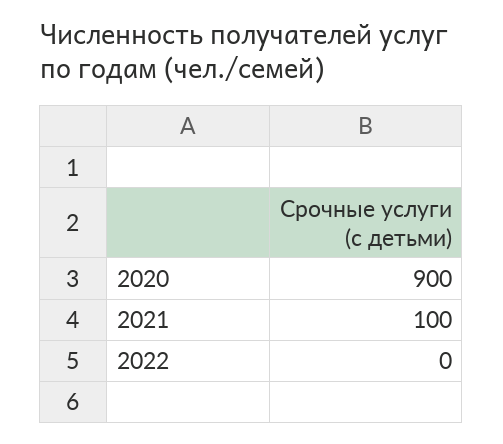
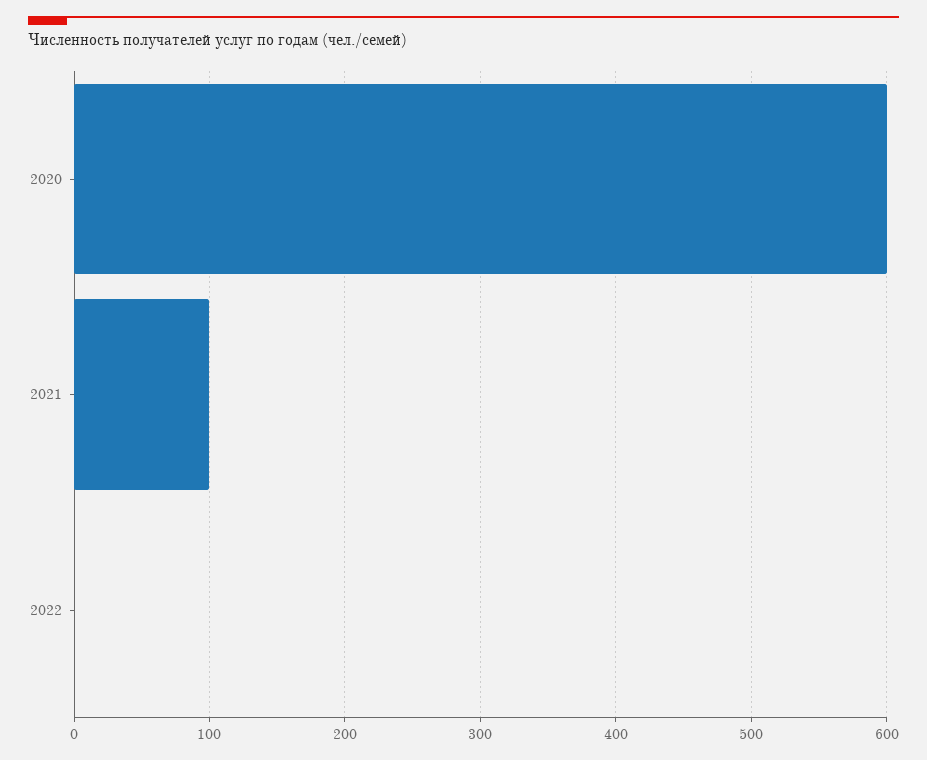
  {
-   "2020": 900,
+   "2020": 600,
    "2021": 100,
    "2022": 0
  }

